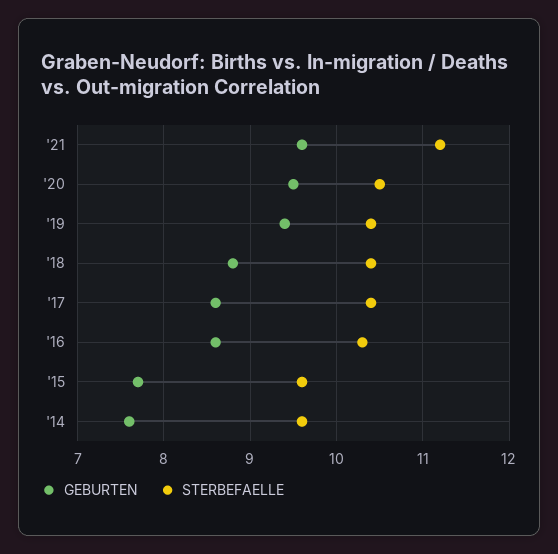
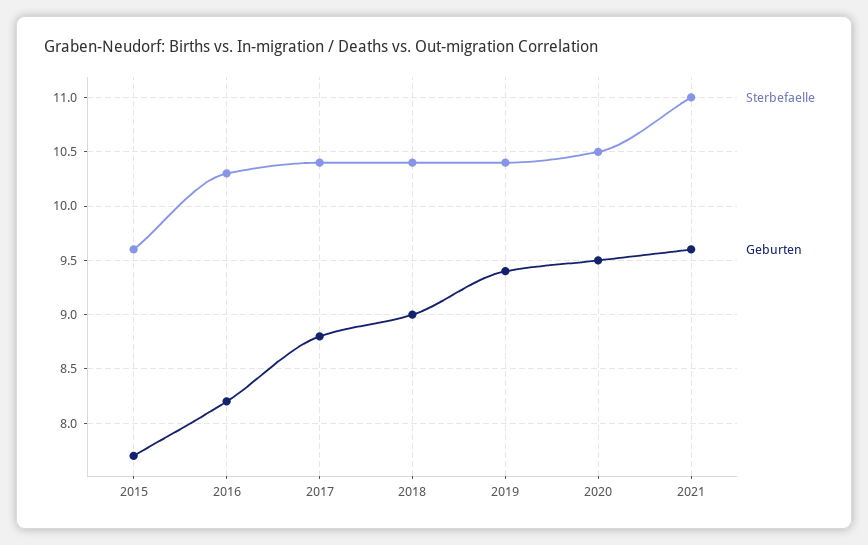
  {
    "GEBURTEN": {
      "'21": 9.6,
      "'20": 9.5,
      "'19": 9.4,
-     "'18": 8.8,
+     "'18": 9,
-     "'17": 8.6,
+     "'17": 8.8,
-     "'16": 8.6,
+     "'16": 8.2,
-     "'15": 7.7,
+     "'15": 7.7
-     "'14": 7.6
    },
    "STERBEFAELLE": {
-     "'21": 11.2,
+     "'21": 11,
      "'20": 10.5,
      "'19": 10.4,
      "'18": 10.4,
      "'17": 10.4,
      "'16": 10.3,
-     "'15": 9.6,
+     "'15": 9.6
-     "'14": 9.6
    }
  }

